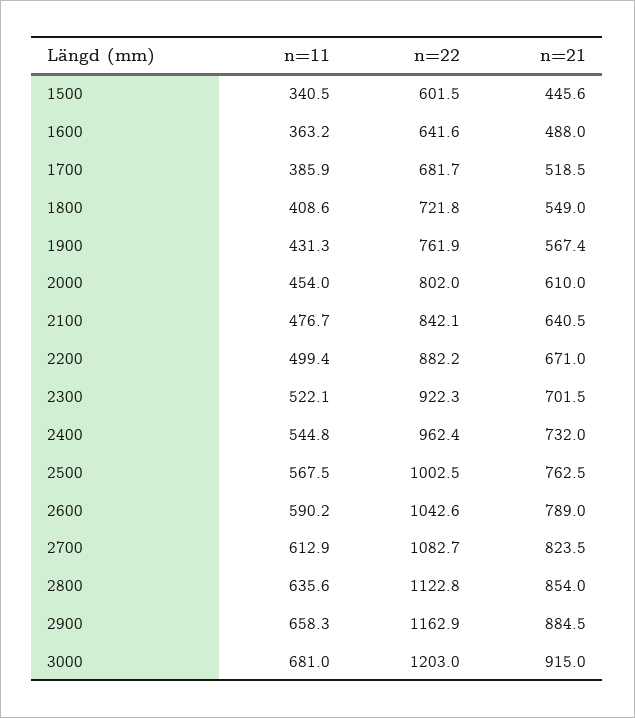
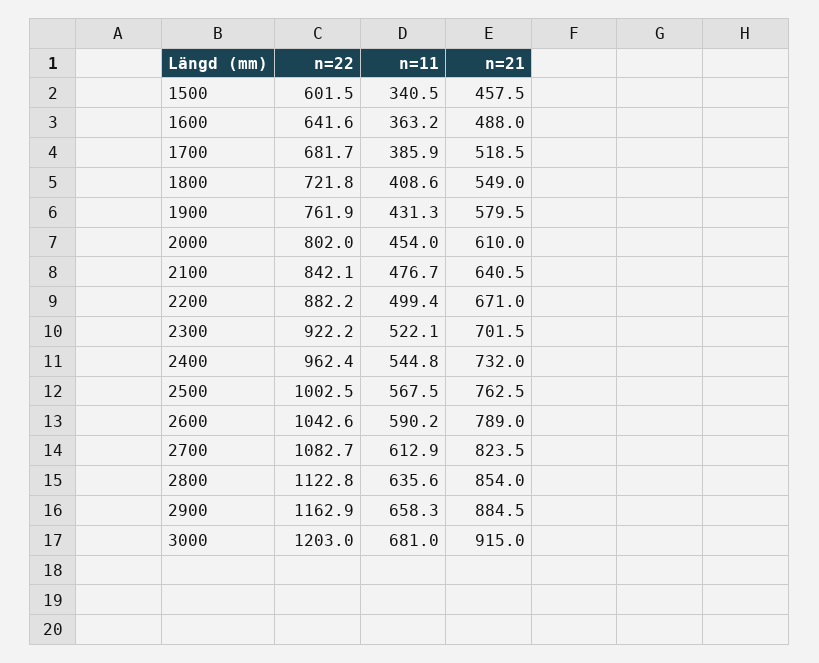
  {
    "n=11": {
      "1500": 340.5,
      "1600": 363.2,
      "1700": 385.9,
      "1800": 408.6,
      "1900": 431.3,
      "2000": 454,
      "2100": 476.7,
      "2200": 499.4,
      "2300": 522.1,
      "2400": 544.8,
      "2500": 567.5,
      "2600": 590.2,
      "2700": 612.9,
      "2800": 635.6,
      "2900": 658.3,
      "3000": 681
    },
    "n=22": {
      "1500": 601.5,
      "1600": 641.6,
      "1700": 681.7,
      "1800": 721.8,
      "1900": 761.9,
      "2000": 802,
      "2100": 842.1,
      "2200": 882.2,
-     "2300": 922.3,
+     "2300": 922.2,
      "2400": 962.4,
      "2500": 1002.5,
      "2600": 1042.6,
      "2700": 1082.7,
      "2800": 1122.8,
      "2900": 1162.9,
      "3000": 1203
    },
    "n=21": {
-     "1500": 445.6,
+     "1500": 457.5,
      "1600": 488,
      "1700": 518.5,
      "1800": 549,
-     "1900": 567.4,
+     "1900": 579.5,
      "2000": 610,
      "2100": 640.5,
      "2200": 671,
      "2300": 701.5,
      "2400": 732,
      "2500": 762.5,
      "2600": 789,
      "2700": 823.5,
      "2800": 854,
      "2900": 884.5,
      "3000": 915
    }
  }

